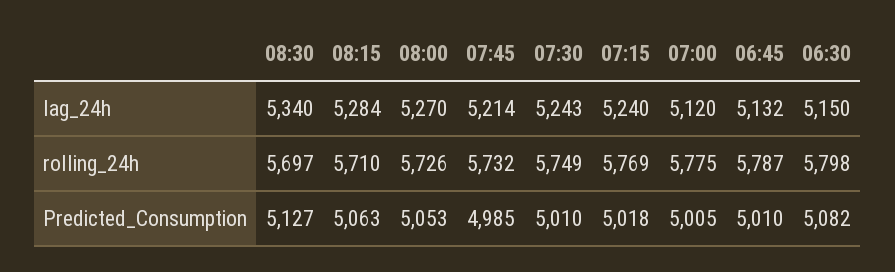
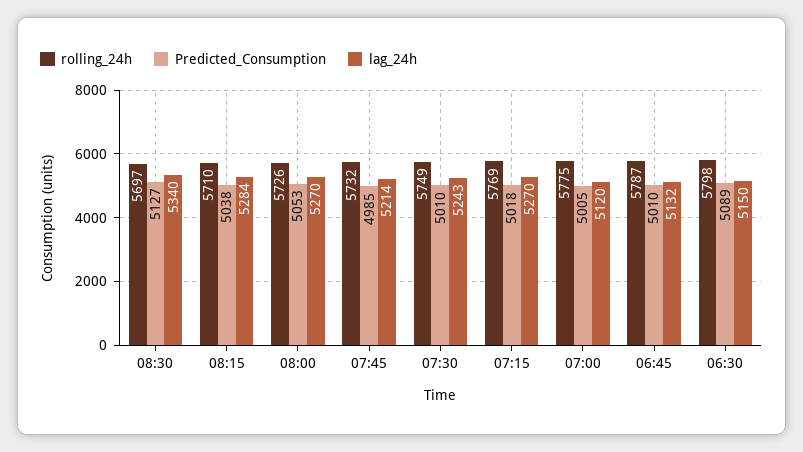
  {
    "lag_24h": {
      "08:30": 5340,
      "08:15": 5284,
      "08:00": 5270,
      "07:45": 5214,
      "07:30": 5243,
-     "07:15": 5240,
+     "07:15": 5270,
      "07:00": 5120,
      "06:45": 5132,
      "06:30": 5150
    },
    "rolling_24h": {
      "08:30": 5697,
      "08:15": 5710,
      "08:00": 5726,
      "07:45": 5732,
      "07:30": 5749,
      "07:15": 5769,
      "07:00": 5775,
      "06:45": 5787,
      "06:30": 5798
    },
    "Predicted_Consumption": {
      "08:30": 5127,
-     "08:15": 5063,
+     "08:15": 5038,
      "08:00": 5053,
      "07:45": 4985,
      "07:30": 5010,
      "07:15": 5018,
      "07:00": 5005,
      "06:45": 5010,
-     "06:30": 5082
+     "06:30": 5089
    }
  }

